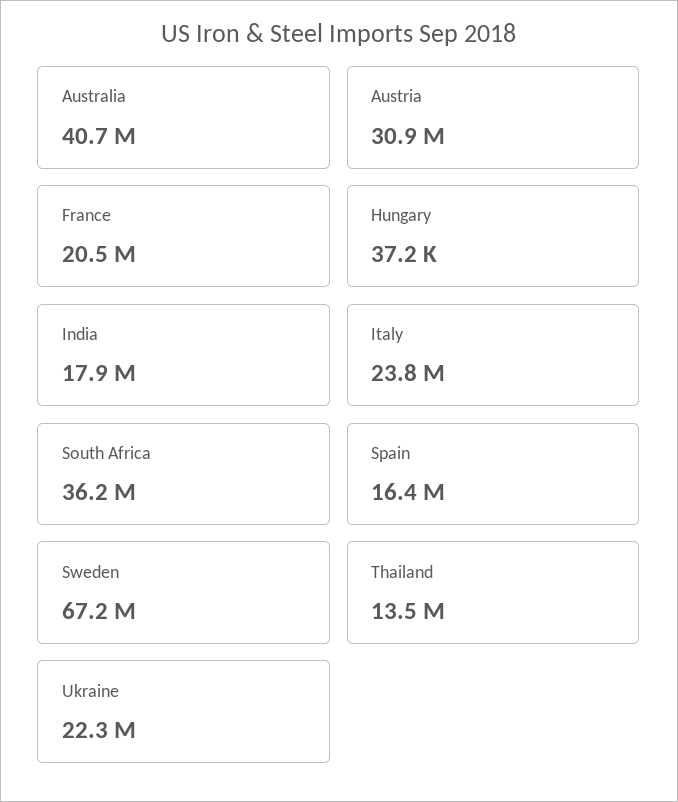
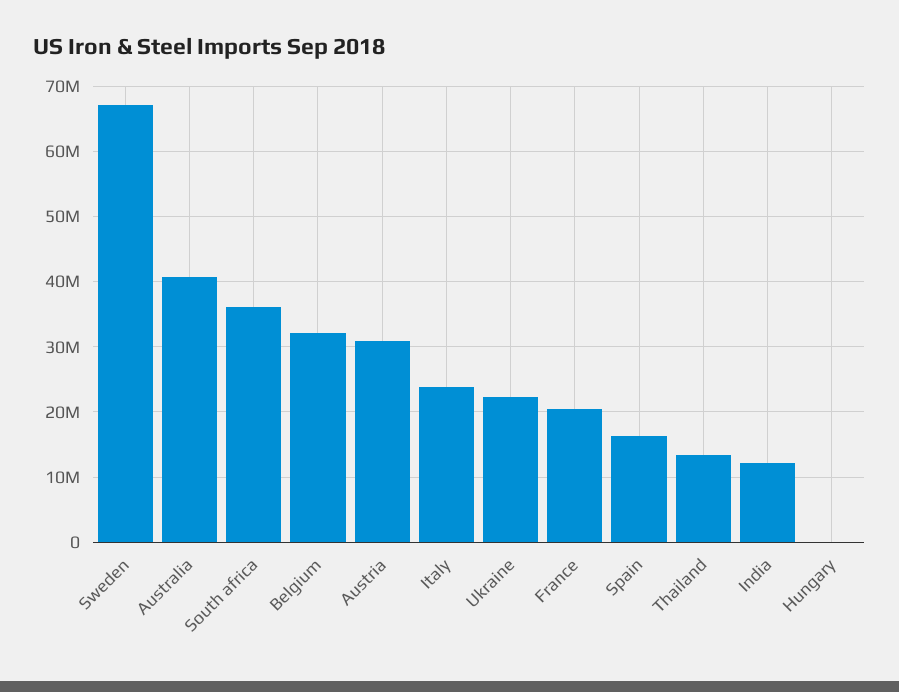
  {
    "Australia": 40700000,
    "Austria": 30900000,
    "France": 20500000,
    "Hungary": 37200,
-   "India": 17900000,
+   "India": 12000000,
    "Italy": 23800000,
    "South Africa": 36200000,
    "Spain": 16400000,
    "Sweden": 67200000,
    "Thailand": 13500000,
-   "Ukraine": 22300000
+   "Ukraine": 22300000,
+   "Belgium": 32000000
  }

